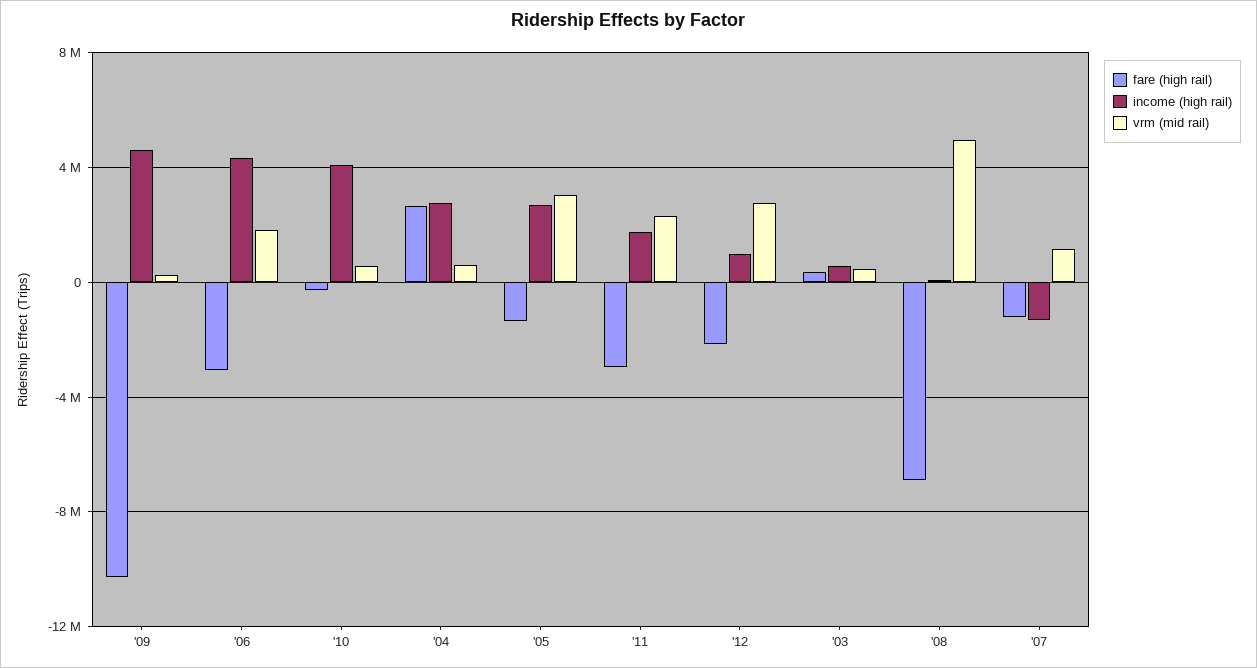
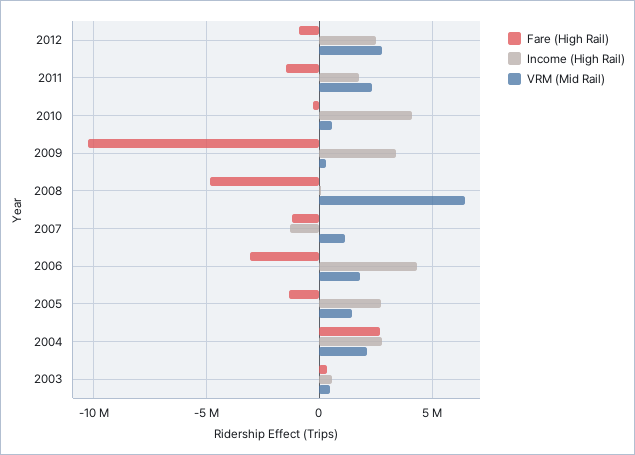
  {
    "fare (high rail)": {
      "'09": -10500000,
      "'06": -3000000,
      "'10": -500000,
      "'04": 2500000,
      "'05": -1500000,
-     "'11": -3000000,
+     "'11": -1500000,
-     "'12": -2000000,
+     "'12": -1000000,
      "'03": 500000,
-     "'08": -7000000,
+     "'08": -5000000,
      "'07": -1000000
    },
    "income (high rail)": {
-     "'09": 4500000,
+     "'09": 3500000,
      "'06": 4500000,
      "'10": 4000000,
      "'04": 3000000,
      "'05": 2500000,
      "'11": 2000000,
-     "'12": 1000000,
+     "'12": 2500000,
      "'03": 500000,
      "'08": 0,
      "'07": -1500000
    },
    "vrm (mid rail)": {
      "'09": 500000,
      "'06": 2000000,
      "'10": 500000,
-     "'04": 500000,
+     "'04": 2000000,
-     "'05": 3000000,
+     "'05": 1500000,
      "'11": 2500000,
      "'12": 3000000,
      "'03": 500000,
-     "'08": 5000000,
+     "'08": 6500000,
      "'07": 1000000
    }
  }

